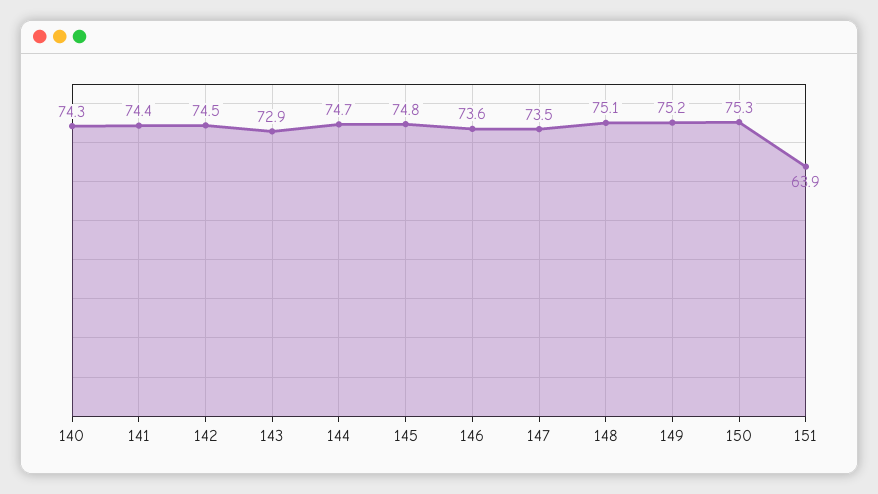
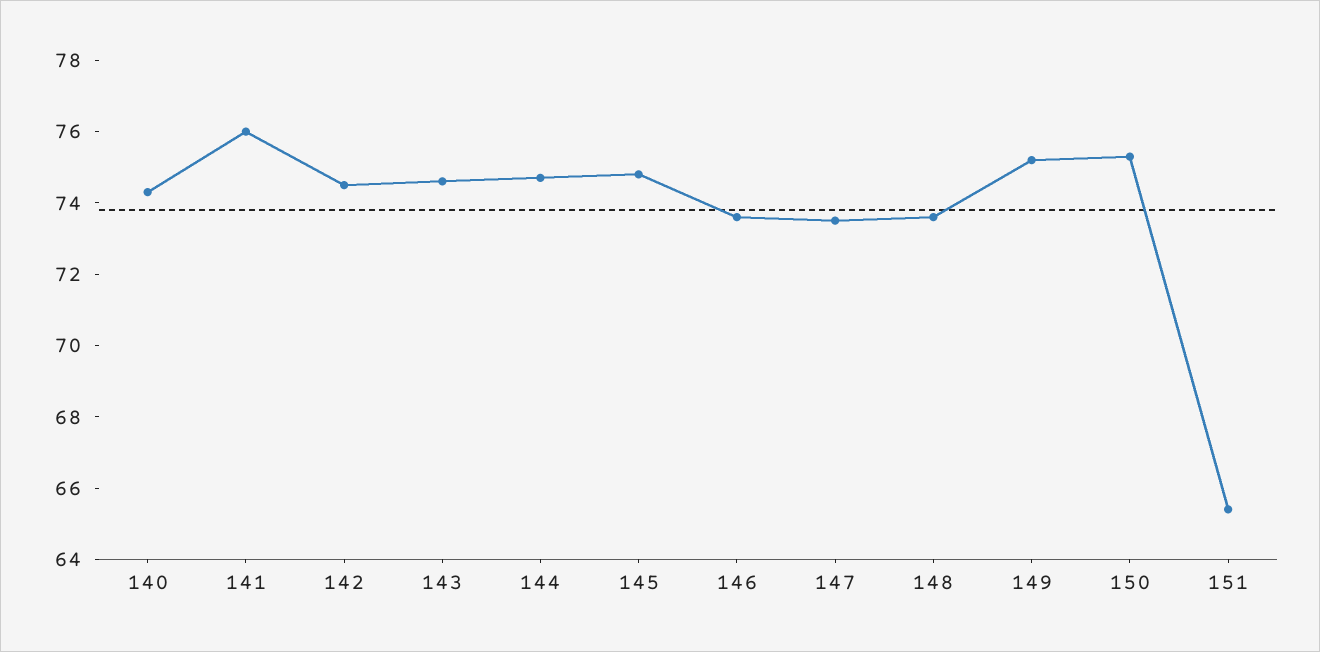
  {
    "140": 74.3,
-   "141": 74.4,
+   "141": 76,
    "142": 74.5,
-   "143": 72.9,
+   "143": 74.5,
    "144": 74.7,
    "145": 74.8,
    "146": 73.6,
    "147": 73.5,
-   "148": 75.1,
+   "148": 73.5,
    "149": 75.2,
    "150": 75.3,
-   "151": 63.9
+   "151": 65.5
  }

